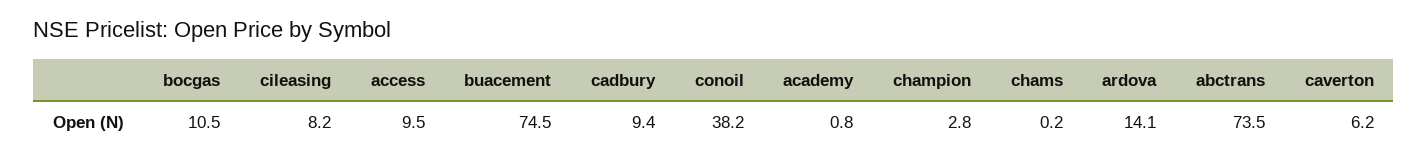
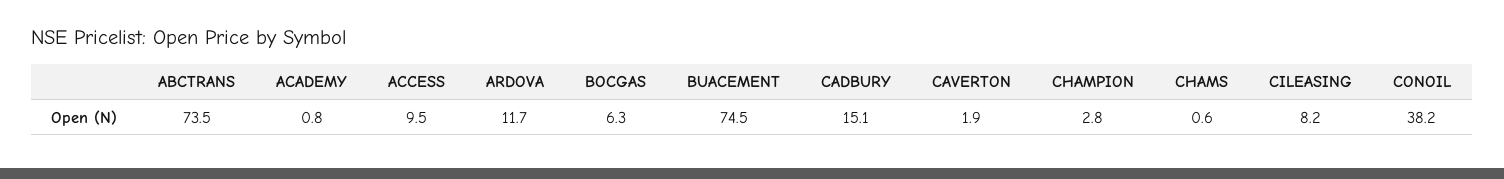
  {
-   "bocgas": 10.5,
+   "bocgas": 6.3,
    "cileasing": 8.2,
    "access": 9.5,
    "buacement": 74.5,
-   "cadbury": 9.4,
+   "cadbury": 15.1,
    "conoil": 38.2,
    "academy": 0.8,
    "champion": 2.8,
-   "chams": 0.2,
+   "chams": 0.6,
-   "ardova": 14.1,
+   "ardova": 11.7,
    "abctrans": 73.5,
-   "caverton": 6.2
+   "caverton": 1.9
  }

